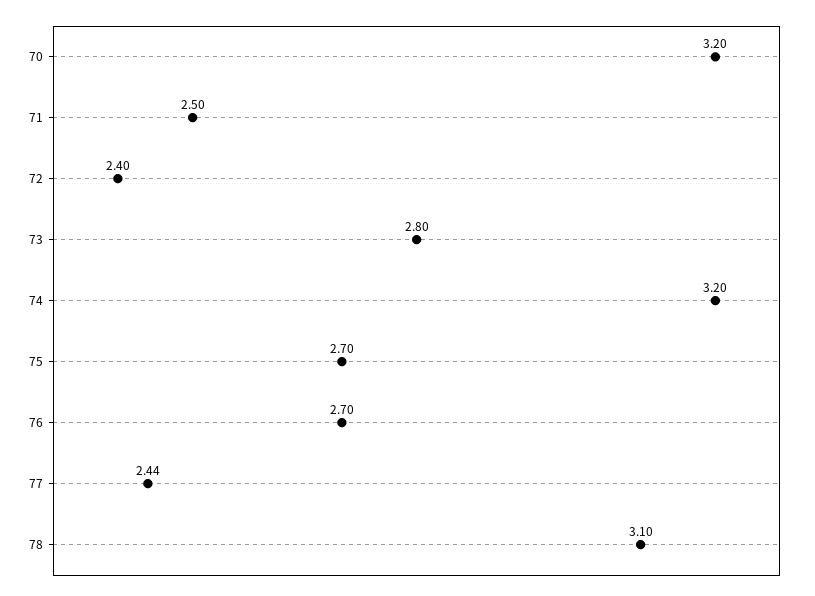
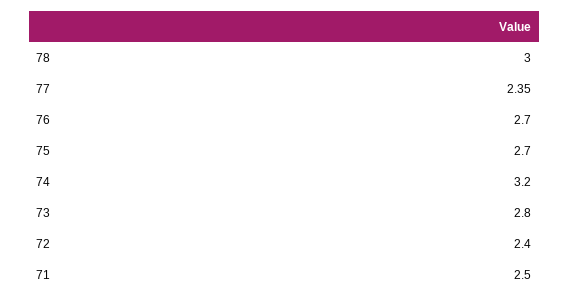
  {
-   "70": 3.2,
    "71": 2.5,
    "72": 2.4,
    "73": 2.8,
    "74": 3.2,
    "75": 2.7,
    "76": 2.7,
-   "77": 2.44,
+   "77": 2.35,
-   "78": 3.1
+   "78": 3
  }

